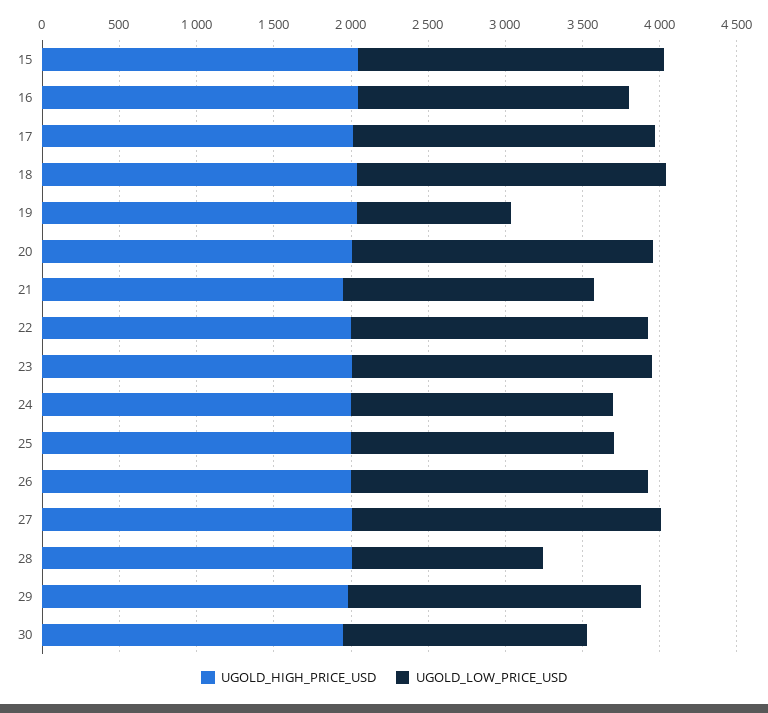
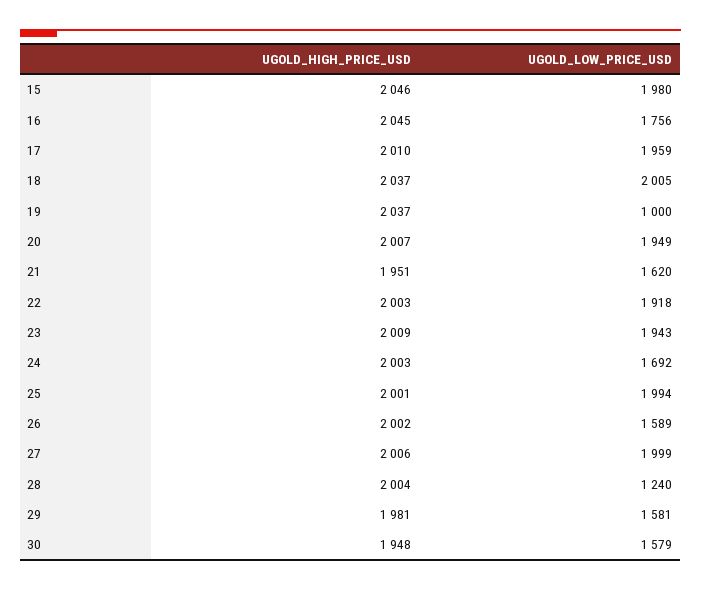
  {
    "UGOLD_HIGH_PRICE_USD": {
      "15": 2046,
      "16": 2045,
      "17": 2010,
      "18": 2037,
      "19": 2037,
      "20": 2007,
      "21": 1951,
      "22": 2003,
      "23": 2009,
      "24": 2003,
      "25": 2001,
      "26": 2002,
      "27": 2006,
      "28": 2004,
      "29": 1981,
      "30": 1948
    },
    "UGOLD_LOW_PRICE_USD": {
      "15": 1980,
      "16": 1756,
      "17": 1959,
      "18": 2005,
      "19": 1000,
      "20": 1949,
      "21": 1620,
      "22": 1918,
      "23": 1943,
      "24": 1692,
-     "25": 1700,
+     "25": 1994,
-     "26": 1900,
+     "26": 1589,
      "27": 1999,
      "28": 1240,
-     "29": 1900,
+     "29": 1581,
      "30": 1579
    }
  }

